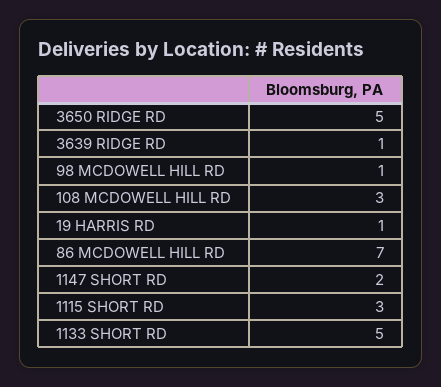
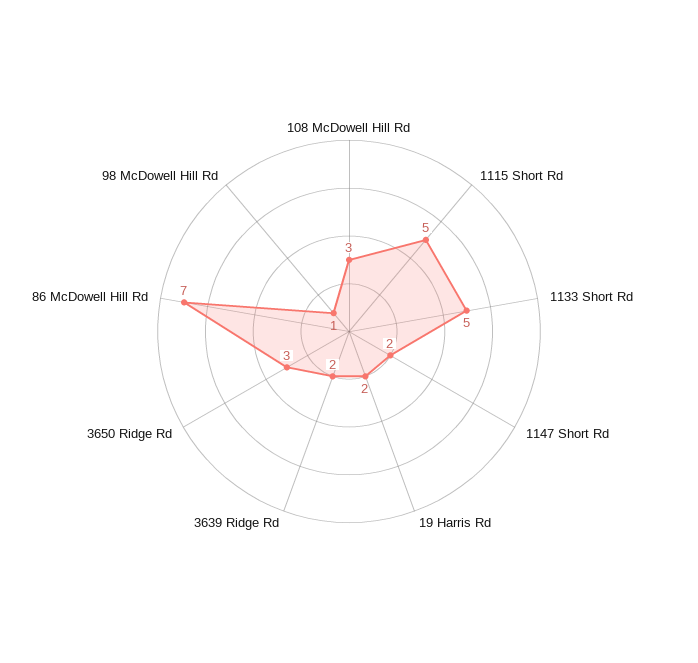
  {
-   "3650 RIDGE RD": 5,
+   "3650 RIDGE RD": 3,
-   "3639 RIDGE RD": 1,
+   "3639 RIDGE RD": 2,
    "98 MCDOWELL HILL RD": 1,
    "108 MCDOWELL HILL RD": 3,
-   "19 HARRIS RD": 1,
+   "19 HARRIS RD": 2,
    "86 MCDOWELL HILL RD": 7,
    "1147 SHORT RD": 2,
-   "1115 SHORT RD": 3,
+   "1115 SHORT RD": 5,
    "1133 SHORT RD": 5
  }

